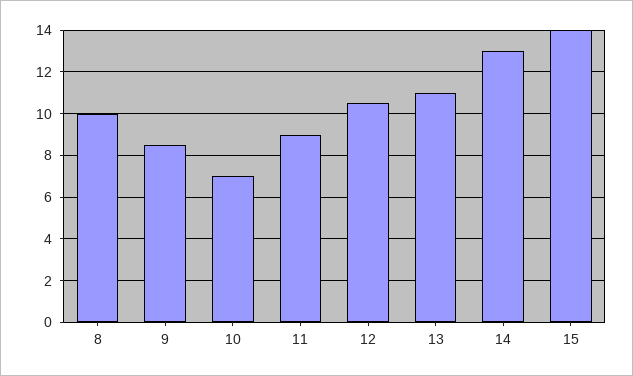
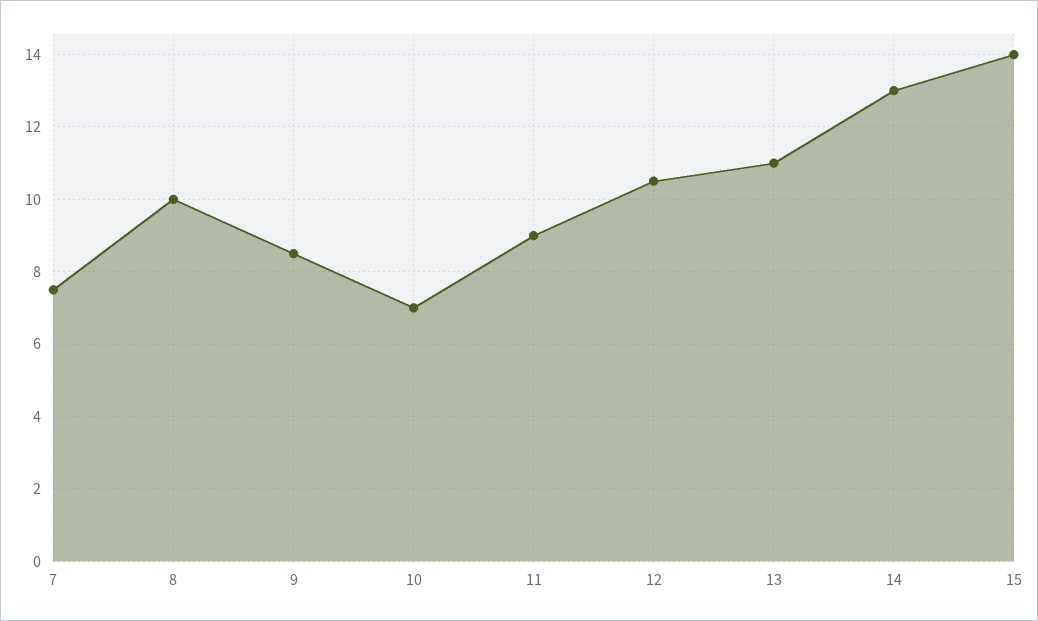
  {
    "8": 10,
    "9": 8.5,
    "10": 7,
    "11": 9,
    "12": 10.5,
    "13": 11,
    "14": 13,
-   "15": 14
+   "15": 14,
+   "7": 7.5
  }

